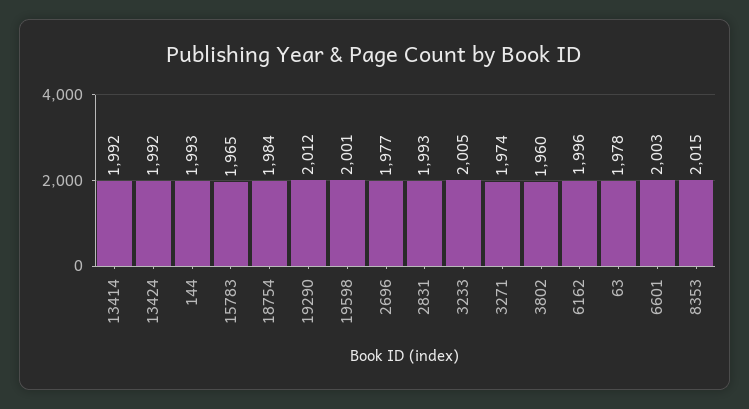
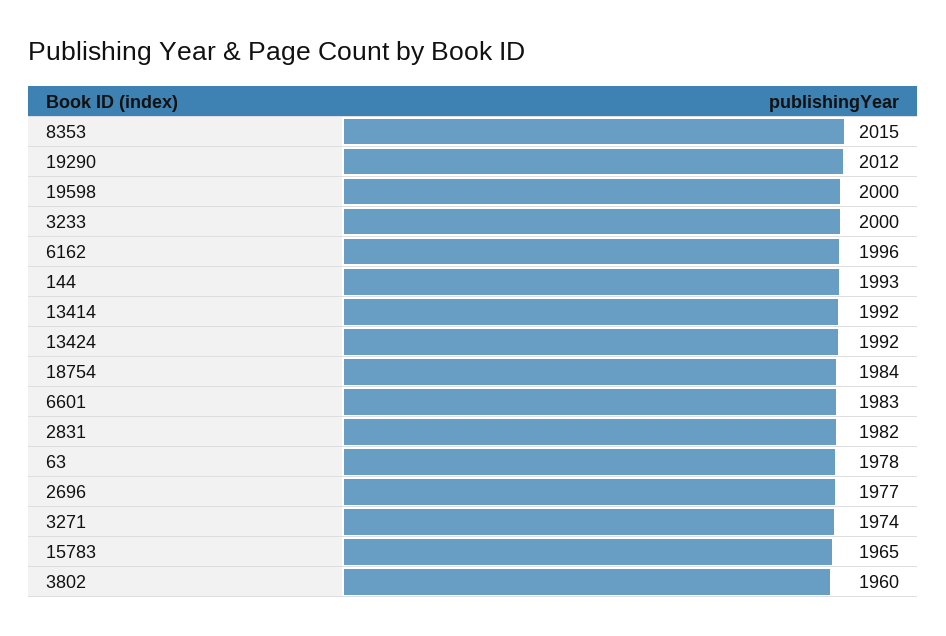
  {
    "13414": 1992,
    "13424": 1992,
    "144": 1993,
    "15783": 1965,
    "18754": 1984,
    "19290": 2012,
-   "19598": 2001,
+   "19598": 2000,
    "2696": 1977,
-   "2831": 1993,
+   "2831": 1982,
-   "3233": 2005,
+   "3233": 2000,
    "3271": 1974,
    "3802": 1960,
    "6162": 1996,
    "63": 1978,
-   "6601": 2003,
+   "6601": 1983,
    "8353": 2015
  }

